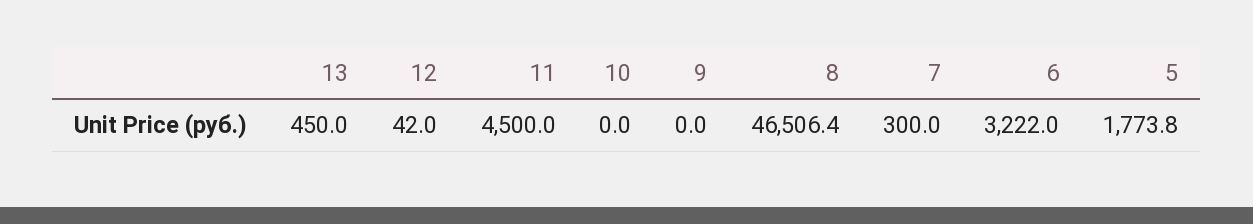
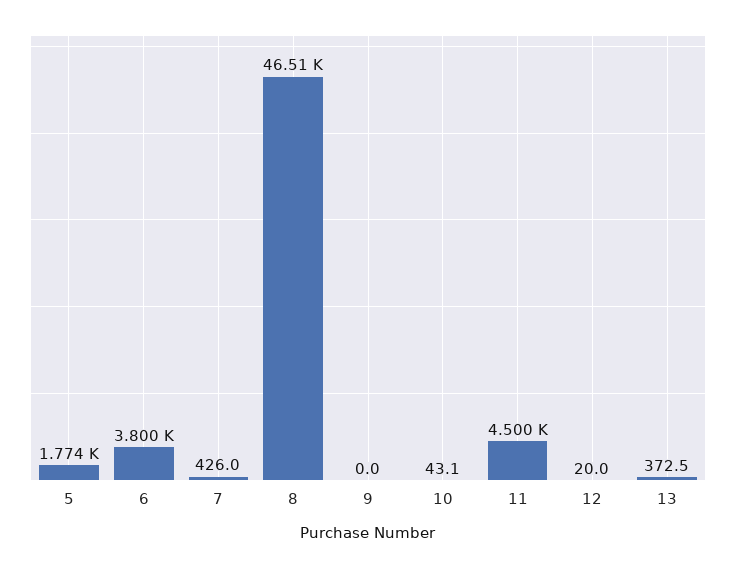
  {
-   "13": 450,
+   "13": 372.5,
-   "12": 42,
+   "12": 20,
    "11": 4500,
-   "10": 0,
+   "10": 43.1,
    "9": 0,
    "8": 46506.4,
-   "7": 300,
+   "7": 426,
-   "6": 3222,
+   "6": 3800,
    "5": 1773.8
  }

